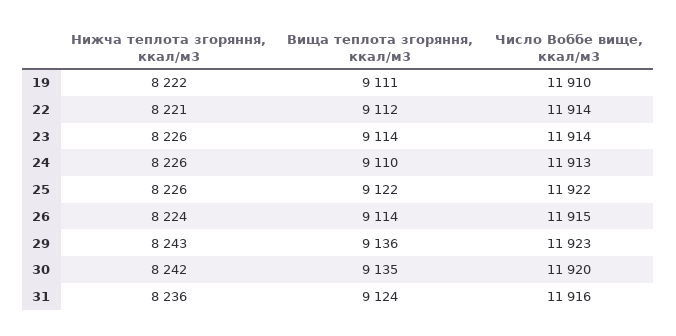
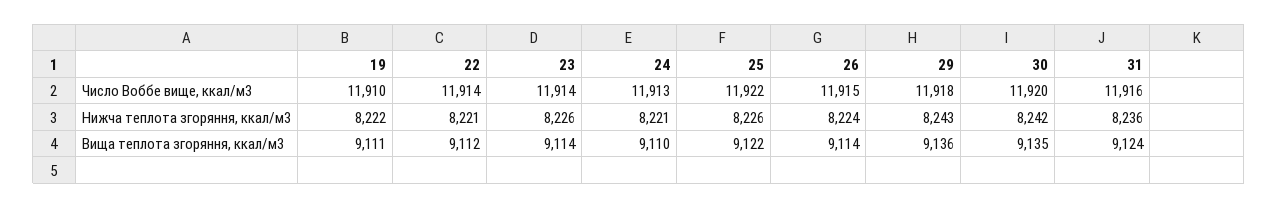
  {
    "Нижча теплота згоряння, ккал/м3": {
      "19": 8222,
      "22": 8221,
      "23": 8226,
-     "24": 8226,
+     "24": 8221,
      "25": 8226,
      "26": 8224,
      "29": 8243,
      "30": 8242,
      "31": 8236
    },
    "Вища теплота згоряння, ккал/м3": {
      "19": 9111,
      "22": 9112,
      "23": 9114,
      "24": 9110,
      "25": 9122,
      "26": 9114,
      "29": 9136,
      "30": 9135,
      "31": 9124
    },
    "Число Воббе вище, ккал/м3": {
      "19": 11910,
      "22": 11914,
      "23": 11914,
      "24": 11913,
      "25": 11922,
      "26": 11915,
-     "29": 11923,
+     "29": 11918,
      "30": 11920,
      "31": 11916
    }
  }

